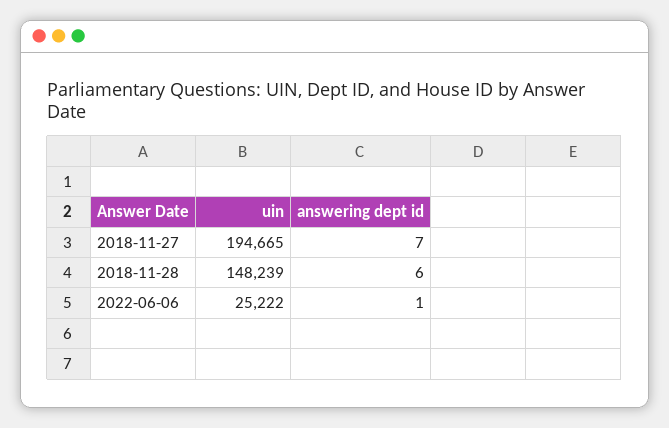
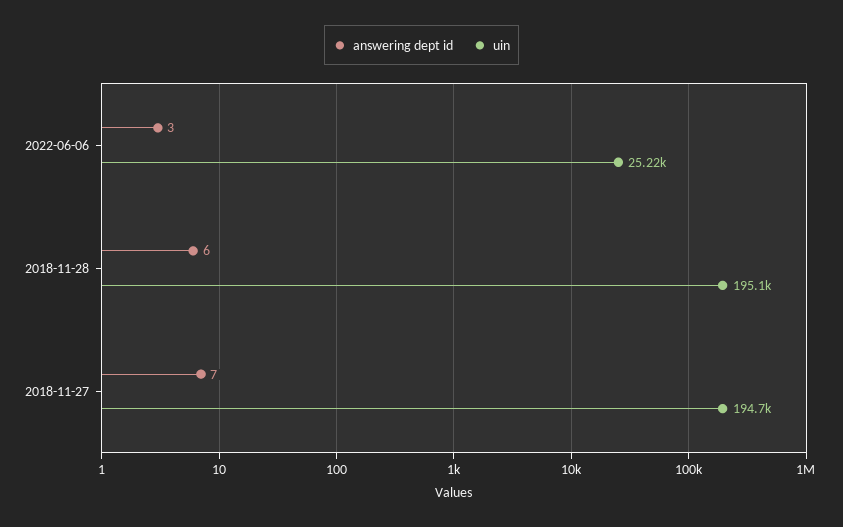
  {
    "uin": {
      "2018-11-27": 194665,
-     "2018-11-28": 148239,
+     "2018-11-28": 195100,
      "2022-06-06": 25222
    },
    "answering dept id": {
      "2018-11-27": 7,
      "2018-11-28": 6,
-     "2022-06-06": 1
+     "2022-06-06": 3
    }
  }

